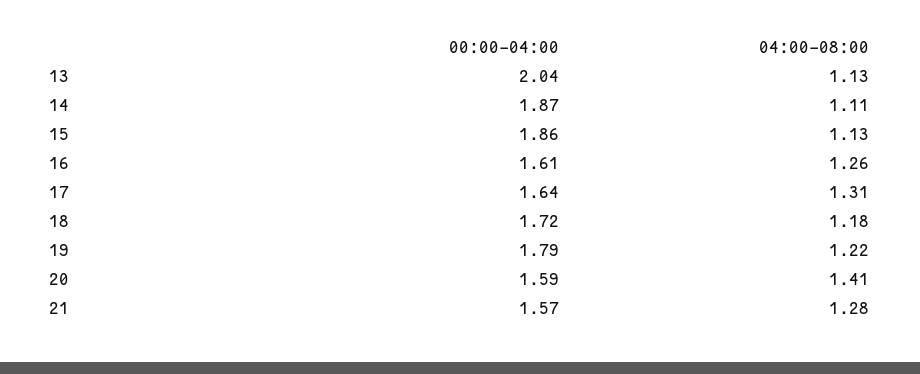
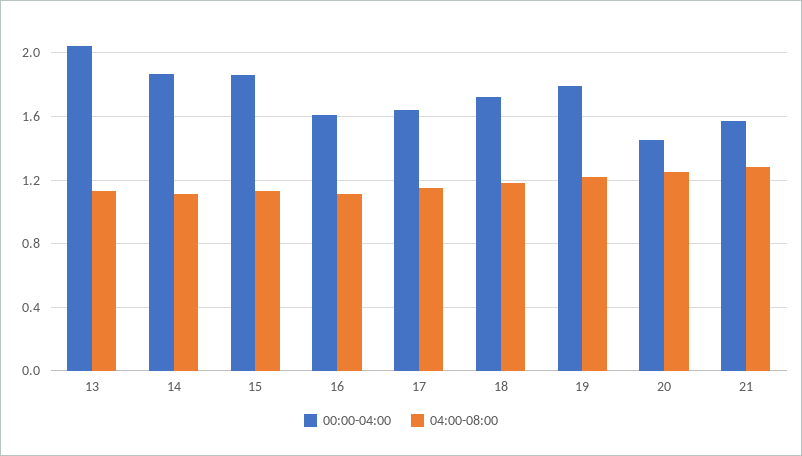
  {
    "00:00-04:00": {
      "13": 2.04,
      "14": 1.87,
      "15": 1.86,
      "16": 1.61,
      "17": 1.64,
      "18": 1.72,
      "19": 1.79,
-     "20": 1.59,
+     "20": 1.45,
      "21": 1.57
    },
    "04:00-08:00": {
      "13": 1.13,
      "14": 1.11,
      "15": 1.13,
-     "16": 1.26,
+     "16": 1.1,
-     "17": 1.31,
+     "17": 1.15,
      "18": 1.18,
      "19": 1.22,
-     "20": 1.41,
+     "20": 1.25,
      "21": 1.28
    }
  }

